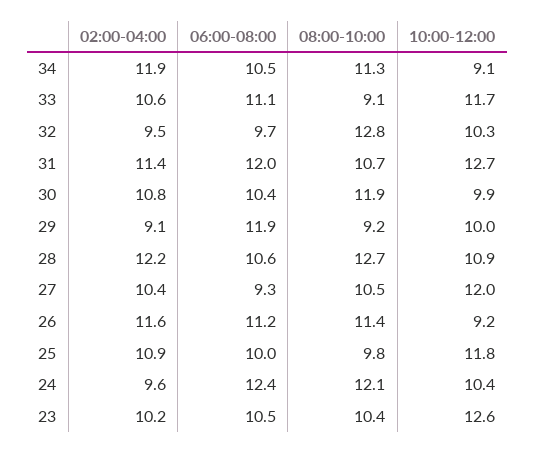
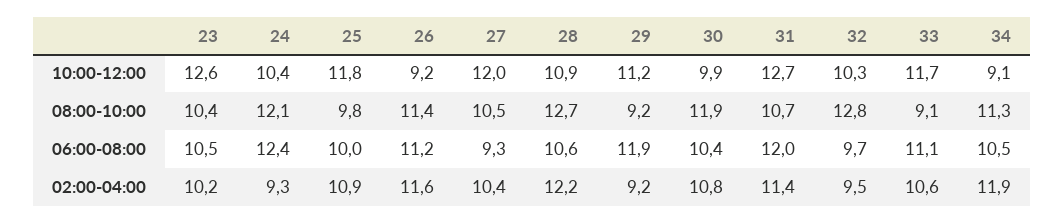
  {
    "02:00-04:00": {
      "34": 11.9,
      "33": 10.6,
      "32": 9.5,
      "31": 11.4,
      "30": 10.8,
-     "29": 9.1,
+     "29": 9.2,
      "28": 12.2,
      "27": 10.4,
      "26": 11.6,
      "25": 10.9,
-     "24": 9.6,
+     "24": 9.3,
      "23": 10.2
    },
    "06:00-08:00": {
      "34": 10.5,
      "33": 11.1,
      "32": 9.7,
      "31": 12,
      "30": 10.4,
      "29": 11.9,
      "28": 10.6,
      "27": 9.3,
      "26": 11.2,
      "25": 10,
      "24": 12.4,
      "23": 10.5
    },
    "08:00-10:00": {
      "34": 11.3,
      "33": 9.1,
      "32": 12.8,
      "31": 10.7,
      "30": 11.9,
      "29": 9.2,
      "28": 12.7,
      "27": 10.5,
      "26": 11.4,
      "25": 9.8,
      "24": 12.1,
      "23": 10.4
    },
    "10:00-12:00": {
      "34": 9.1,
      "33": 11.7,
      "32": 10.3,
      "31": 12.7,
      "30": 9.9,
-     "29": 10,
+     "29": 11.2,
      "28": 10.9,
      "27": 12,
      "26": 9.2,
      "25": 11.8,
      "24": 10.4,
      "23": 12.6
    }
  }

